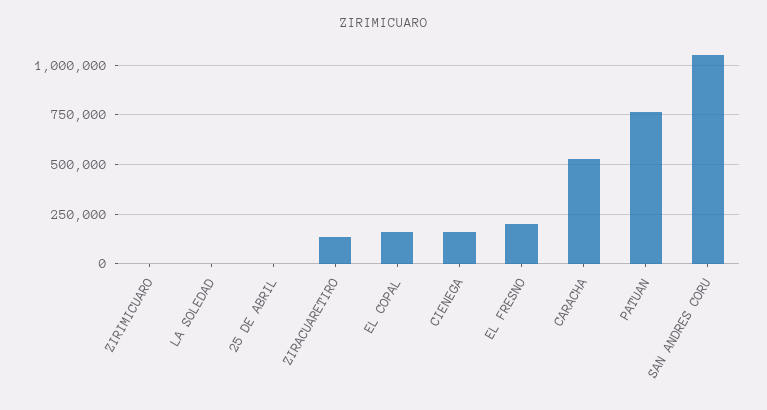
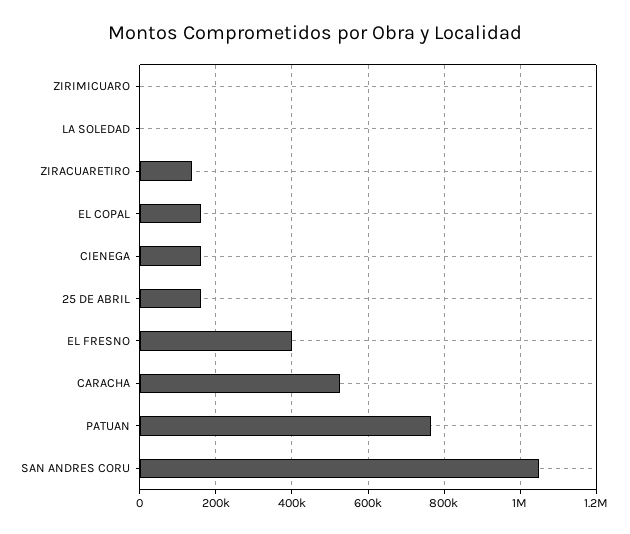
  {
    "ZIRIMICUARO": 0,
    "LA SOLEDAD": 0,
-   "25 DE ABRIL": 0,
+   "25 DE ABRIL": 160000,
    "ZIRACUARETIRO": 140000,
    "EL COPAL": 160000,
    "CIENEGA": 160000,
-   "EL FRESNO": 200000,
+   "EL FRESNO": 400000,
    "CARACHA": 520000,
    "PATUAN": 760000,
    "SAN ANDRES CORU": 1060000
  }

